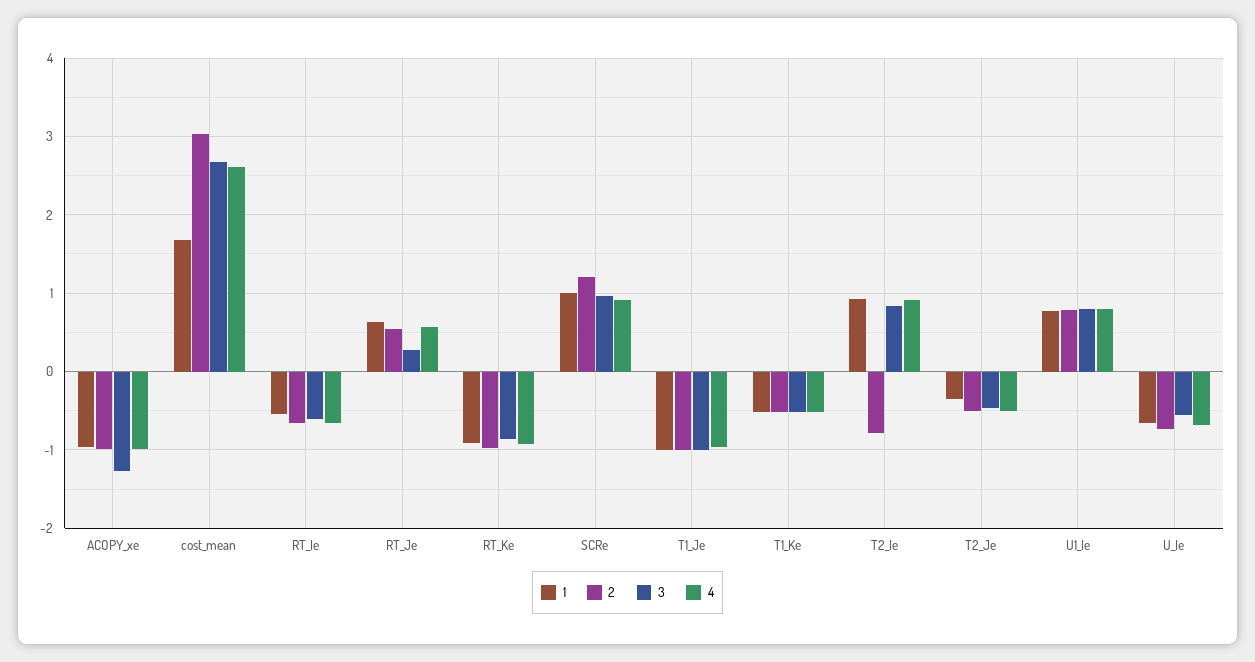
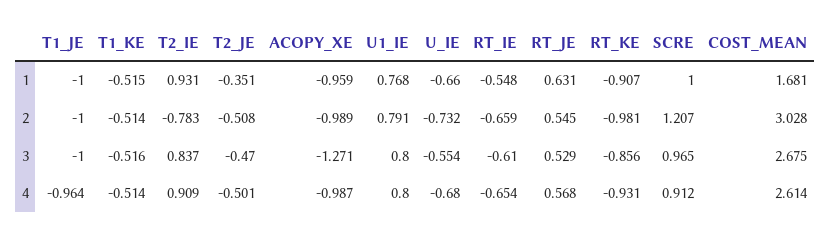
  {
    "1": {
      "ACOPY_xe": -0.959,
      "cost_mean": 1.681,
      "RT_Ie": -0.548,
      "RT_Je": 0.631,
      "RT_Ke": -0.907,
      "SCRe": 1,
      "T1_Je": -1,
      "T1_Ke": -0.515,
      "T2_Ie": 0.931,
      "T2_Je": -0.351,
      "U1_Ie": 0.768,
      "U_Ie": -0.66
    },
    "2": {
      "ACOPY_xe": -0.989,
      "cost_mean": 3.028,
      "RT_Ie": -0.659,
      "RT_Je": 0.545,
      "RT_Ke": -0.981,
      "SCRe": 1.207,
      "T1_Je": -1,
      "T1_Ke": -0.514,
      "T2_Ie": -0.783,
      "T2_Je": -0.508,
      "U1_Ie": 0.791,
      "U_Ie": -0.732
    },
    "3": {
      "ACOPY_xe": -1.271,
      "cost_mean": 2.675,
      "RT_Ie": -0.61,
-     "RT_Je": 0.3,
+     "RT_Je": 0.529,
      "RT_Ke": -0.856,
      "SCRe": 0.965,
      "T1_Je": -1,
      "T1_Ke": -0.516,
      "T2_Ie": 0.837,
      "T2_Je": -0.47,
      "U1_Ie": 0.8,
      "U_Ie": -0.554
    },
    "4": {
      "ACOPY_xe": -0.987,
      "cost_mean": 2.614,
      "RT_Ie": -0.654,
      "RT_Je": 0.568,
      "RT_Ke": -0.931,
      "SCRe": 0.912,
      "T1_Je": -0.964,
      "T1_Ke": -0.514,
      "T2_Ie": 0.909,
      "T2_Je": -0.501,
      "U1_Ie": 0.8,
      "U_Ie": -0.68
    }
  }

